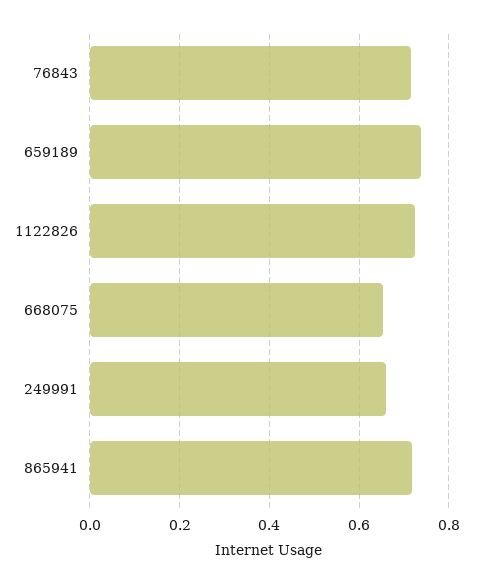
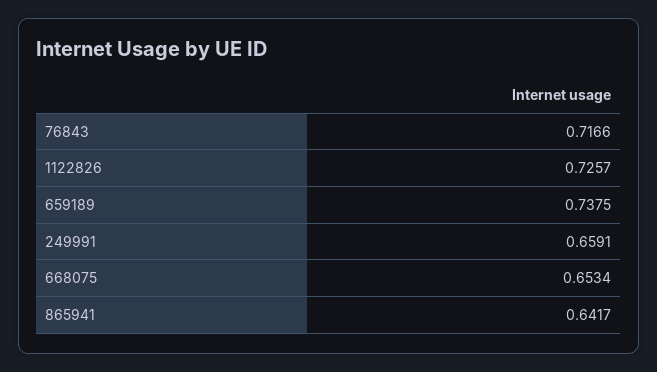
  {
    "76843": 0.7166,
    "659189": 0.7375,
    "1122826": 0.7257,
    "668075": 0.6534,
    "249991": 0.6591,
-   "865941": 0.72
+   "865941": 0.6417
  }

